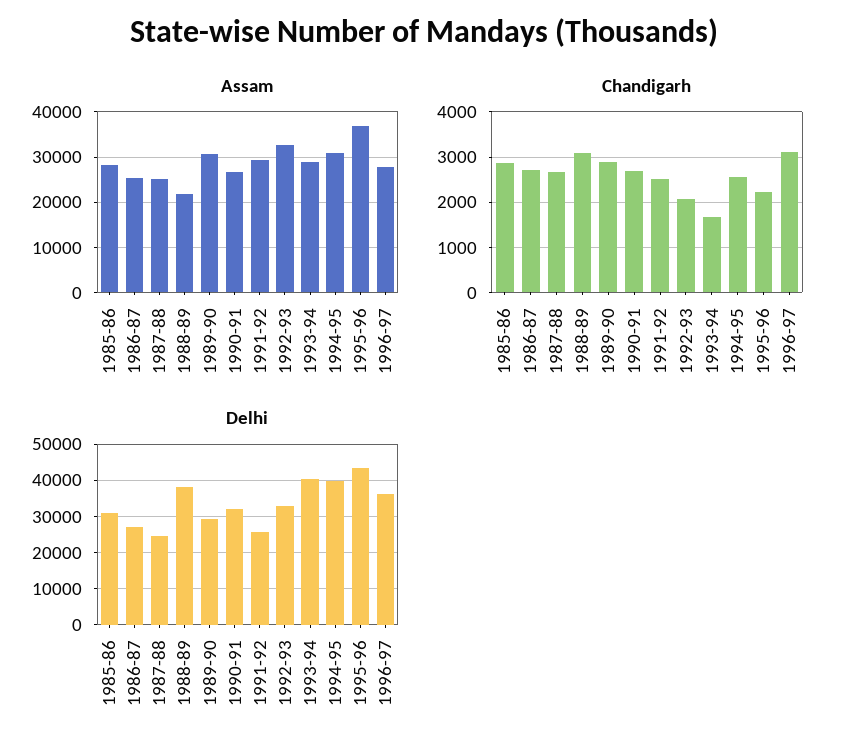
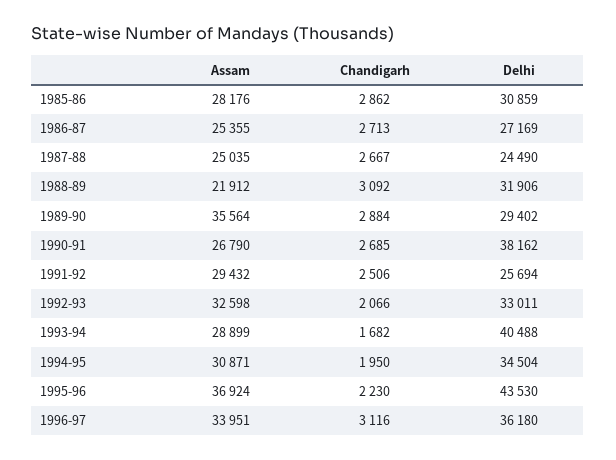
  {
    "Assam": {
      "1985-86": 28176,
      "1986-87": 25355,
      "1987-88": 25035,
      "1988-89": 21912,
-     "1989-90": 30000,
+     "1989-90": 35564,
      "1990-91": 26790,
      "1991-92": 29432,
      "1992-93": 32598,
      "1993-94": 28899,
      "1994-95": 30871,
      "1995-96": 36924,
-     "1996-97": 28000
+     "1996-97": 33951
    },
    "Chandigarh": {
      "1985-86": 2862,
      "1986-87": 2713,
      "1987-88": 2667,
      "1988-89": 3092,
      "1989-90": 2884,
      "1990-91": 2685,
      "1991-92": 2506,
      "1992-93": 2066,
      "1993-94": 1682,
-     "1994-95": 2600,
+     "1994-95": 1950,
      "1995-96": 2230,
      "1996-97": 3116
    },
    "Delhi": {
      "1985-86": 30859,
      "1986-87": 27169,
      "1987-88": 24490,
-     "1988-89": 38000,
+     "1988-89": 31906,
      "1989-90": 29402,
-     "1990-91": 32000,
+     "1990-91": 38162,
      "1991-92": 25694,
      "1992-93": 33011,
      "1993-94": 40488,
-     "1994-95": 40000,
+     "1994-95": 34504,
      "1995-96": 43530,
      "1996-97": 36180
    }
  }

